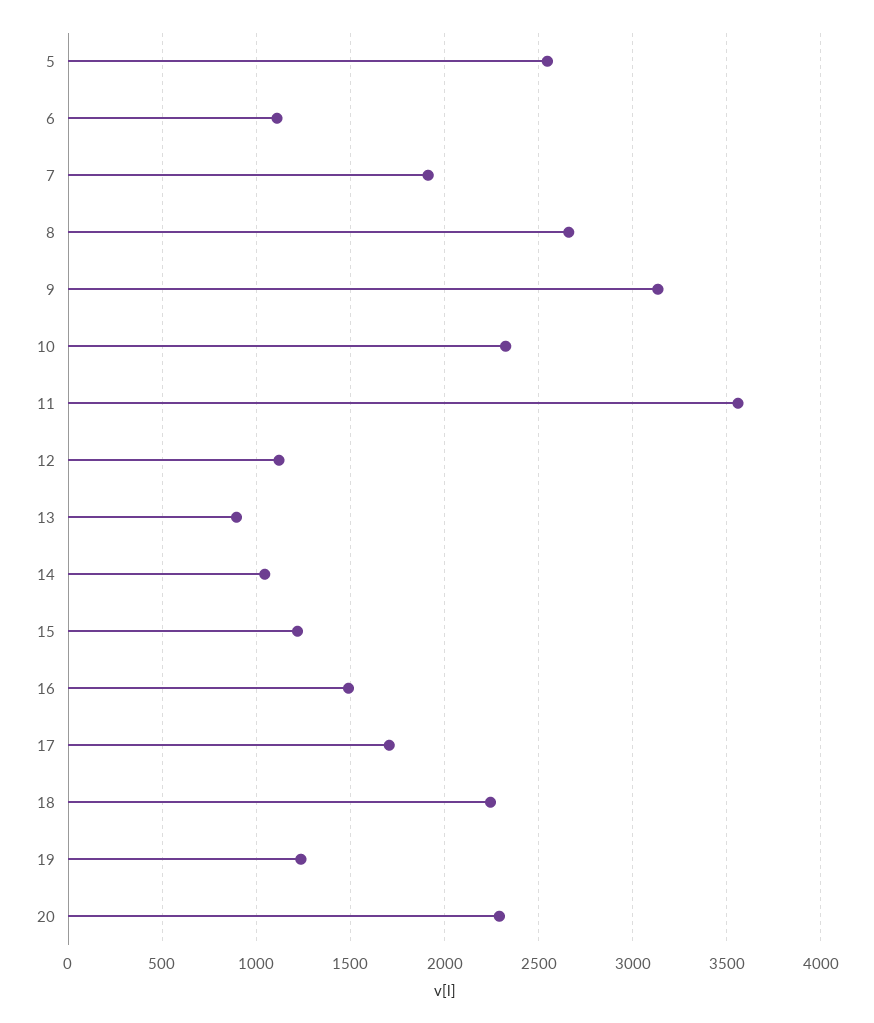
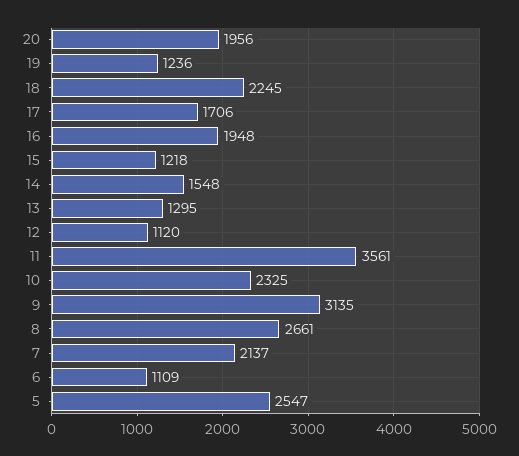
  {
    "5": 2547,
    "6": 1109,
-   "7": 1900,
+   "7": 2137,
    "8": 2661,
    "9": 3135,
    "10": 2325,
    "11": 3561,
    "12": 1120,
-   "13": 900,
+   "13": 1295,
-   "14": 1050,
+   "14": 1548,
    "15": 1218,
-   "16": 1500,
+   "16": 1948,
    "17": 1706,
    "18": 2245,
    "19": 1236,
-   "20": 2300
+   "20": 1956
  }

